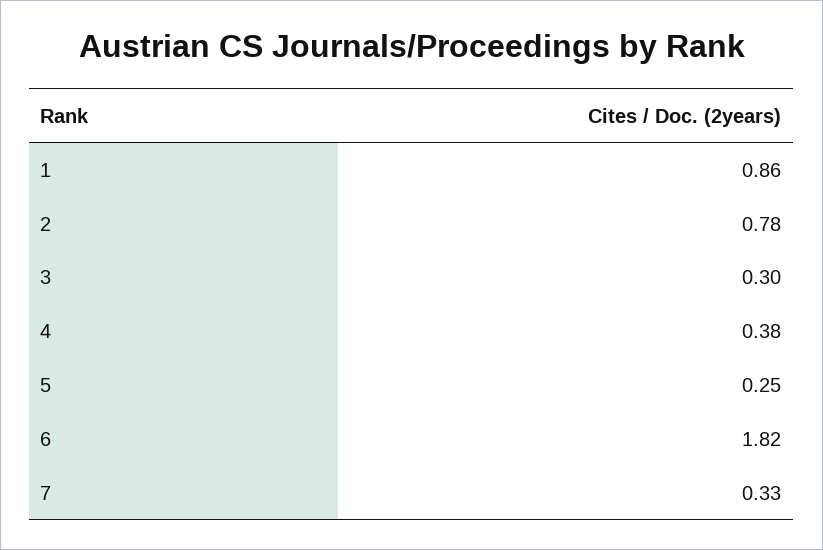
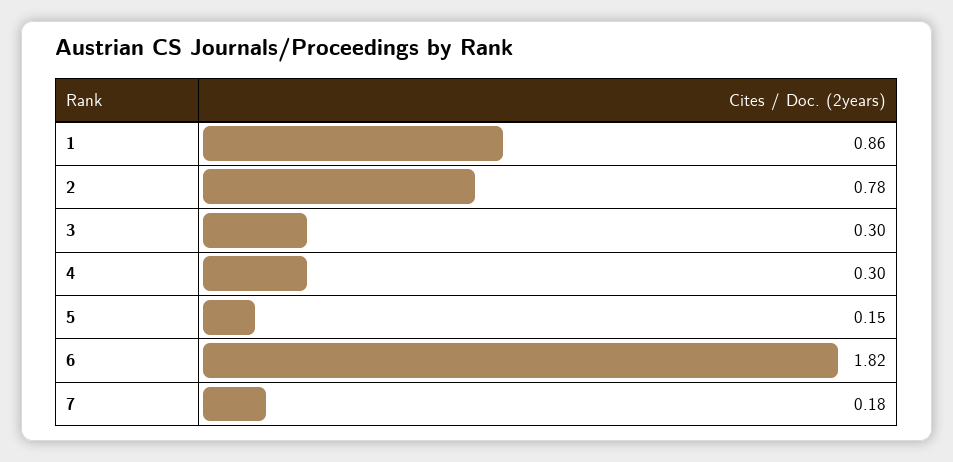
  {
    "1": 0.86,
    "2": 0.78,
    "3": 0.3,
-   "4": 0.38,
+   "4": 0.3,
-   "5": 0.25,
+   "5": 0.15,
    "6": 1.82,
-   "7": 0.33
+   "7": 0.18
  }

